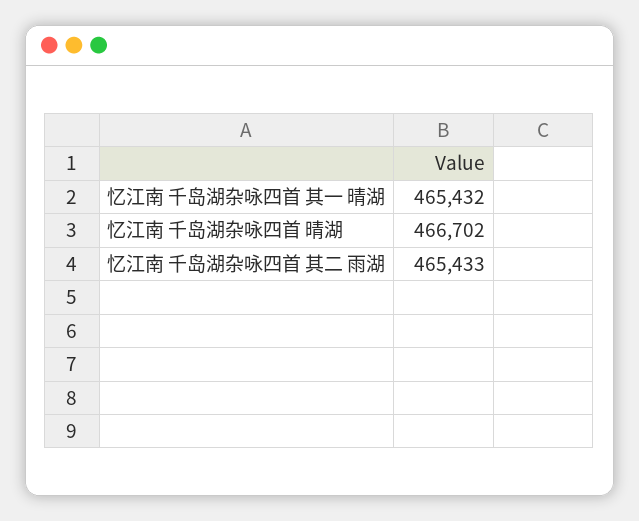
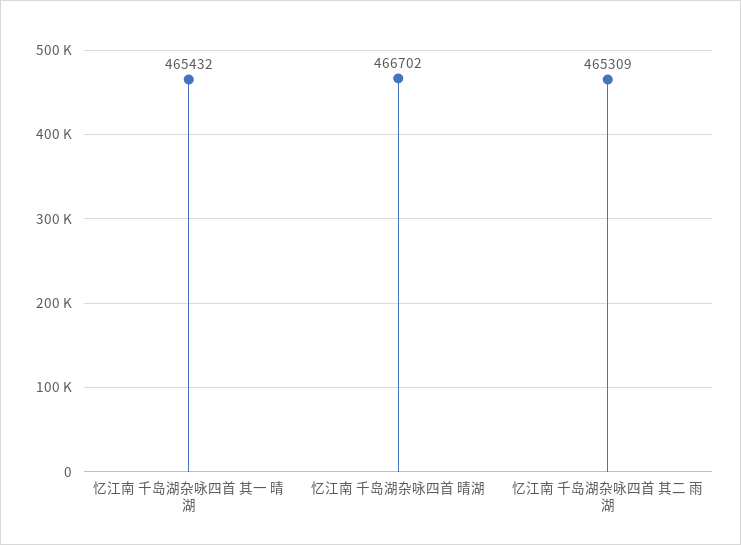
  {
    "忆江南 千岛湖杂咏四首 其一 晴湖": 465432,
    "忆江南 千岛湖杂咏四首 晴湖": 466702,
-   "忆江南 千岛湖杂咏四首 其二 雨湖": 465433
+   "忆江南 千岛湖杂咏四首 其二 雨湖": 465309
  }

